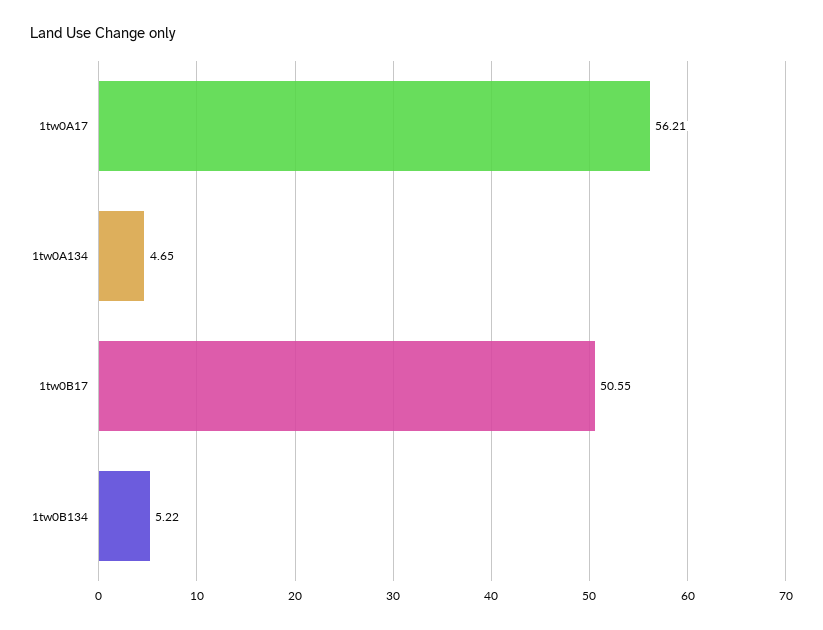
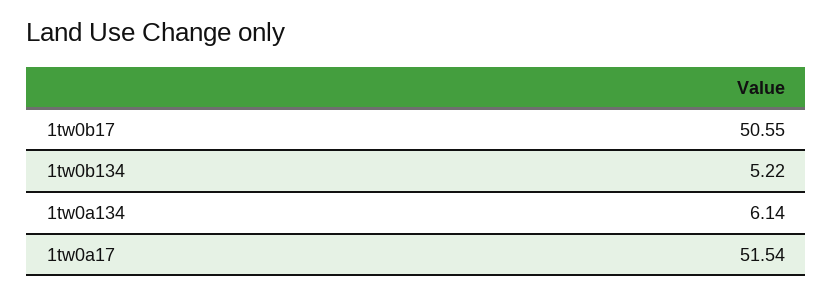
  {
-   "1tw0A17": 56.21,
+   "1tw0A17": 51.54,
-   "1tw0A134": 4.65,
+   "1tw0A134": 6.14,
    "1tw0B17": 50.55,
    "1tw0B134": 5.22
  }

